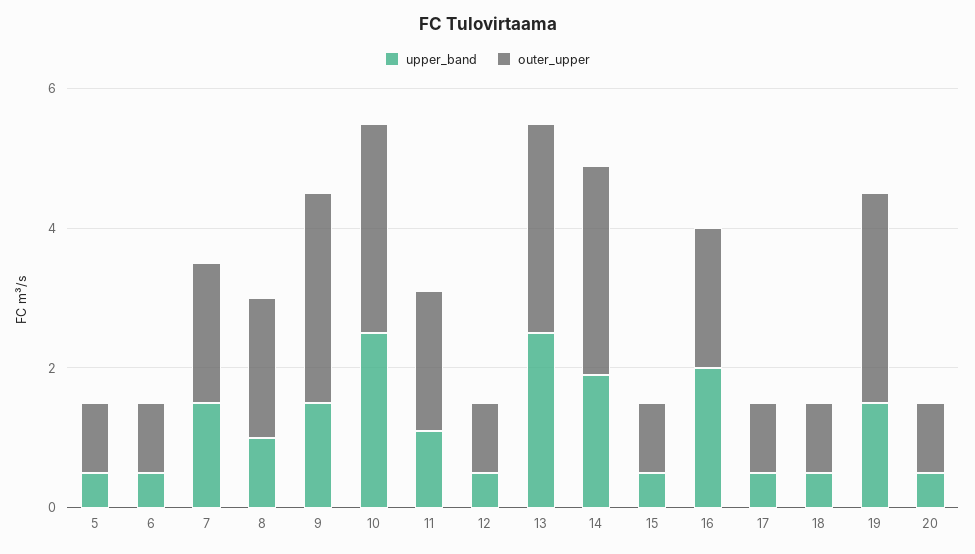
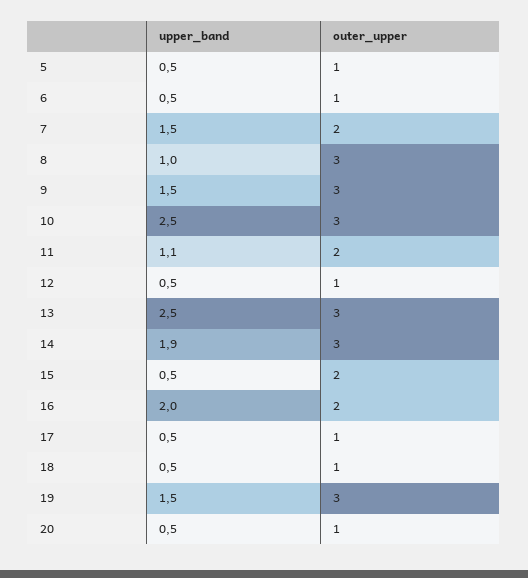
  {
    "upper_band": {
      "5": 0.5,
      "6": 0.5,
      "7": 1.5,
      "8": 1,
      "9": 1.5,
      "10": 2.5,
      "11": 1.1,
      "12": 0.5,
      "13": 2.5,
      "14": 1.9,
      "15": 0.5,
      "16": 2,
      "17": 0.5,
      "18": 0.5,
      "19": 1.5,
      "20": 0.5
    },
    "outer_upper": {
      "5": 1,
      "6": 1,
      "7": 2,
-     "8": 2,
+     "8": 3,
      "9": 3,
      "10": 3,
      "11": 2,
      "12": 1,
      "13": 3,
      "14": 3,
-     "15": 1,
+     "15": 2,
      "16": 2,
      "17": 1,
      "18": 1,
      "19": 3,
      "20": 1
    }
  }

